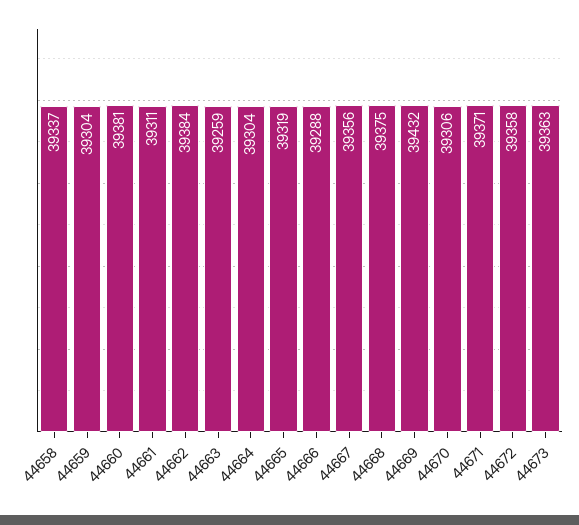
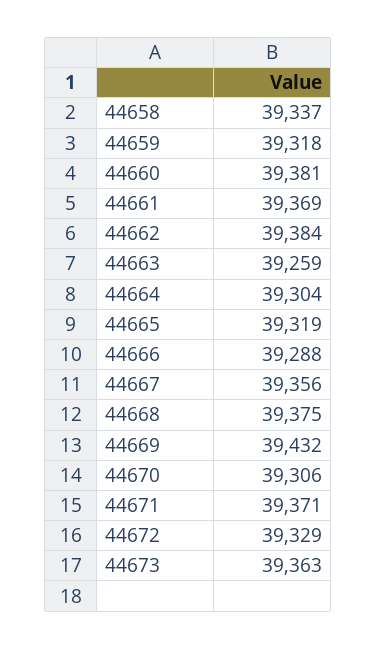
  {
    "44658": 39337,
-   "44659": 39304,
+   "44659": 39318,
    "44660": 39381,
-   "44661": 39311,
+   "44661": 39369,
    "44662": 39384,
    "44663": 39259,
    "44664": 39304,
    "44665": 39319,
    "44666": 39288,
    "44667": 39356,
    "44668": 39375,
    "44669": 39432,
    "44670": 39306,
    "44671": 39371,
-   "44672": 39358,
+   "44672": 39329,
    "44673": 39363
  }

